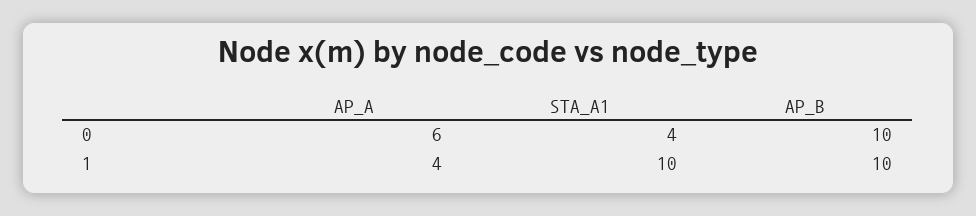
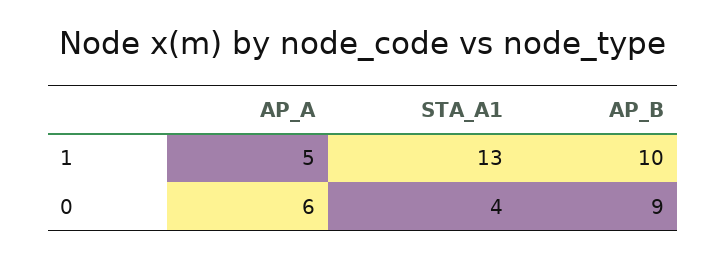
  {
    "AP_A": {
      "0": 6,
-     "1": 4
+     "1": 5
    },
    "STA_A1": {
      "0": 4,
-     "1": 10
+     "1": 13
    },
    "AP_B": {
-     "0": 10,
+     "0": 9,
      "1": 10
    }
  }

